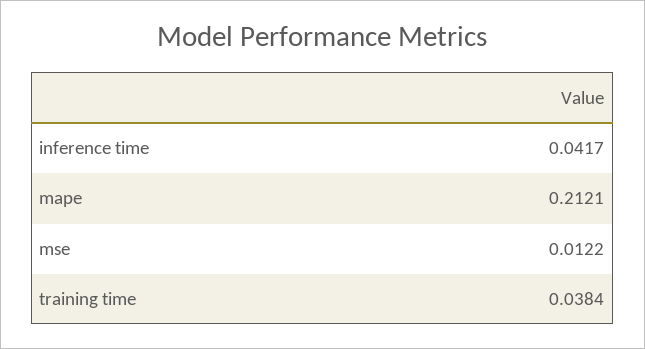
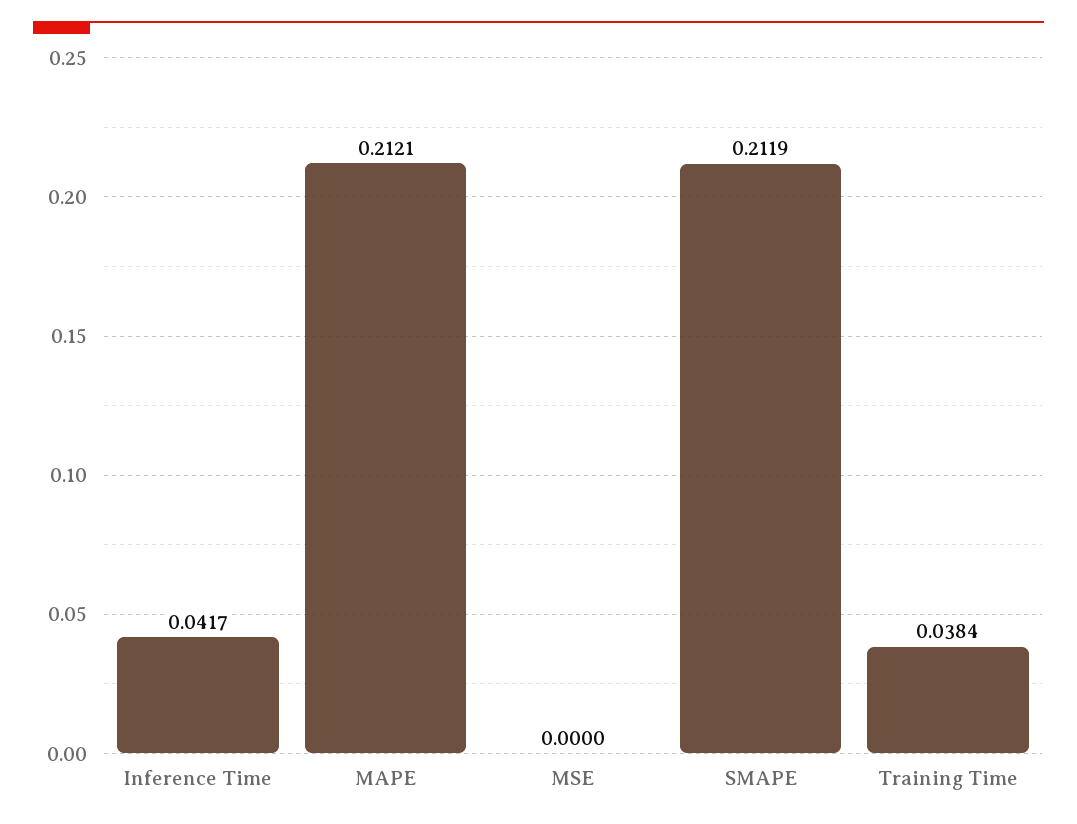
  {
    "inference time": 0.0417,
    "mape": 0.2121,
-   "mse": 0.0122,
+   "mse": 0,
-   "training time": 0.0384
+   "training time": 0.0384,
+   "SMAPE": 0.2119
  }

